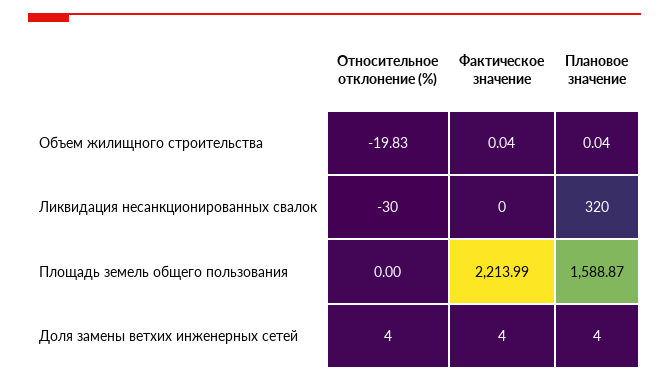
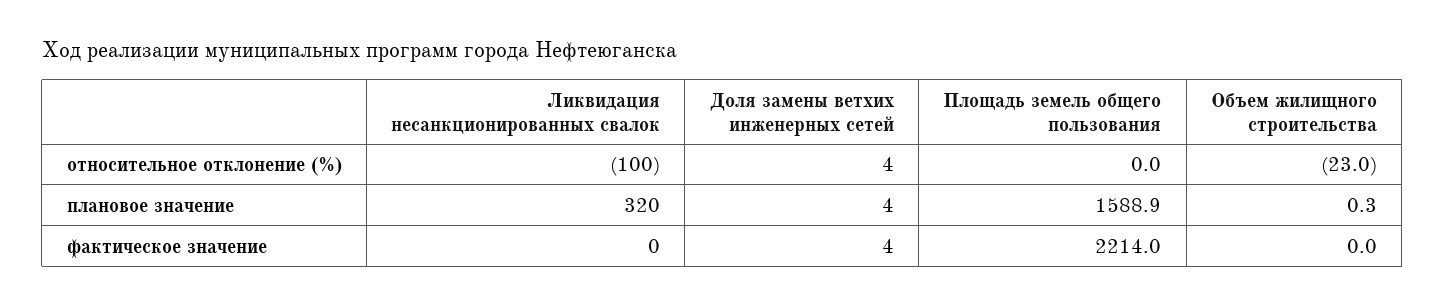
  {
    "Относительное отклонение (%)": {
-     "Объем жилищного строительства": -19.83,
+     "Объем жилищного строительства": -23,
-     "Ликвидация несанкционированных свалок": -30,
+     "Ликвидация несанкционированных свалок": -100,
      "Площадь земель общего пользования": 0,
      "Доля замены ветхих инженерных сетей": 4
    },
    "Фактическое значение": {
      "Объем жилищного строительства": 0.04,
      "Ликвидация несанкционированных свалок": 0,
      "Площадь земель общего пользования": 2213.99,
      "Доля замены ветхих инженерных сетей": 4
    },
    "Плановое значение": {
-     "Объем жилищного строительства": 0.04,
+     "Объем жилищного строительства": 0.3,
      "Ликвидация несанкционированных свалок": 320,
      "Площадь земель общего пользования": 1588.87,
      "Доля замены ветхих инженерных сетей": 4
    }
  }

